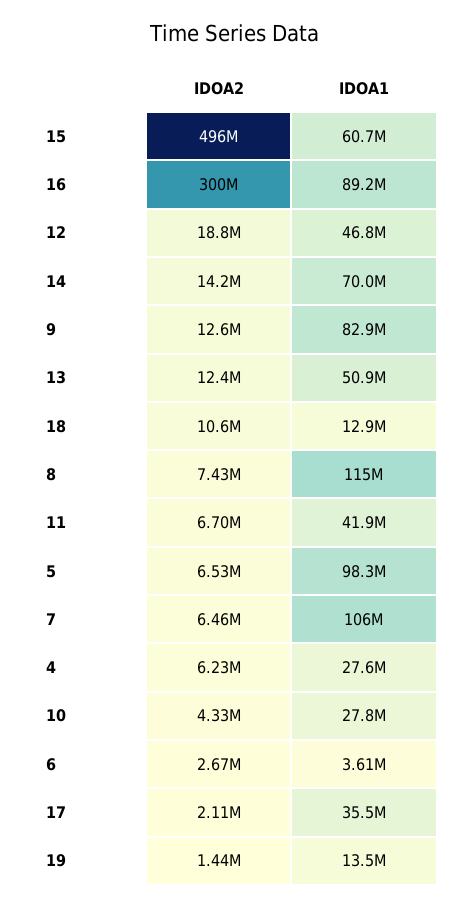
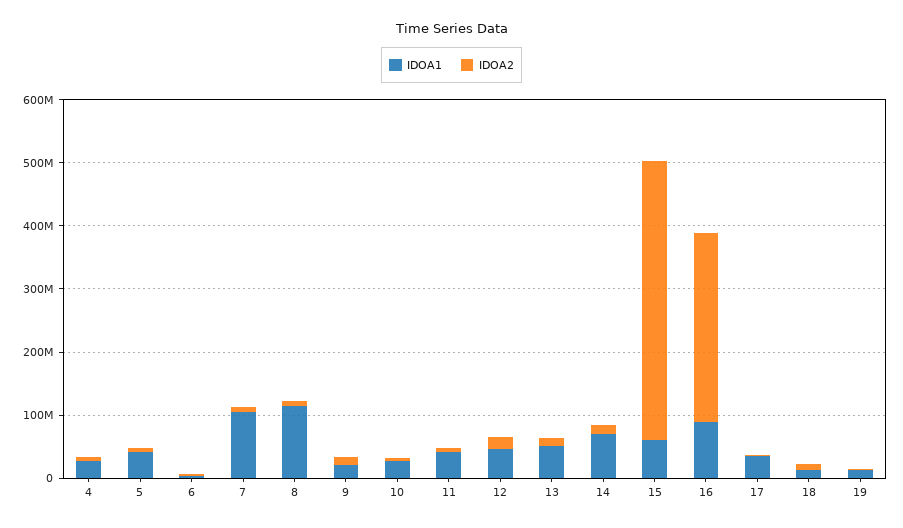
  {
    "IDOA2": {
-     "15": 496000000,
+     "15": 440000000,
      "16": 300000000,
      "12": 18800000,
      "14": 14200000,
      "9": 12600000,
      "13": 12400000,
      "18": 10600000,
      "8": 7430000,
      "11": 6700000,
      "5": 6530000,
      "7": 6460000,
      "4": 6230000,
      "10": 4330000,
      "6": 2670000,
      "17": 2110000,
      "19": 1440000
    },
    "IDOA1": {
      "15": 60700000,
      "16": 89200000,
      "12": 46800000,
      "14": 70000000,
-     "9": 82900000,
+     "9": 20000000,
      "13": 50900000,
      "18": 12900000,
      "8": 115000000,
      "11": 41900000,
-     "5": 98300000,
+     "5": 40000000,
      "7": 106000000,
      "4": 27600000,
      "10": 27800000,
      "6": 3610000,
      "17": 35500000,
      "19": 13500000
    }
  }

